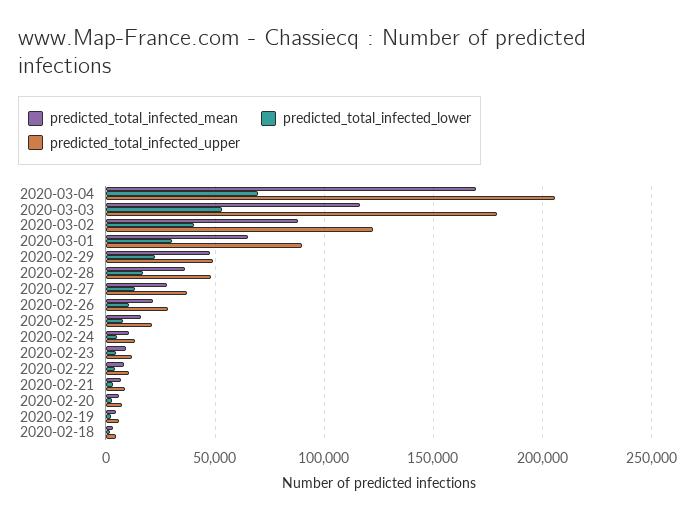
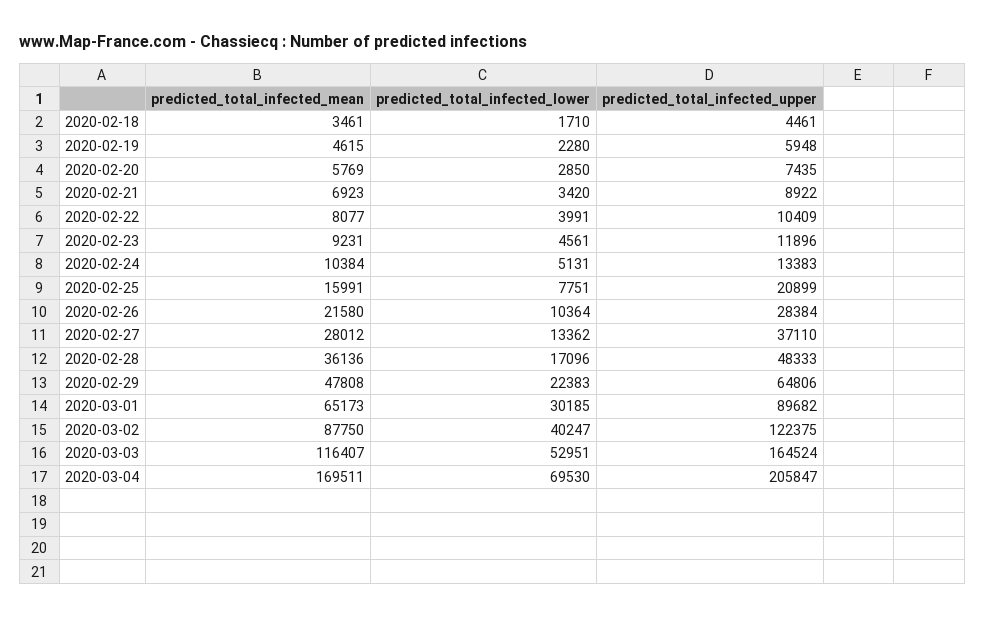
  {
    "predicted_total_infected_mean": {
      "2020-03-04": 169511,
      "2020-03-03": 116407,
      "2020-03-02": 87750,
      "2020-03-01": 65173,
      "2020-02-29": 47808,
      "2020-02-28": 36136,
      "2020-02-27": 28012,
      "2020-02-26": 21580,
      "2020-02-25": 15991,
      "2020-02-24": 10384,
      "2020-02-23": 9231,
      "2020-02-22": 8077,
      "2020-02-21": 6923,
      "2020-02-20": 5769,
      "2020-02-19": 4615,
      "2020-02-18": 3461
    },
    "predicted_total_infected_lower": {
      "2020-03-04": 69530,
      "2020-03-03": 52951,
      "2020-03-02": 40247,
      "2020-03-01": 30185,
      "2020-02-29": 22383,
      "2020-02-28": 17096,
      "2020-02-27": 13362,
      "2020-02-26": 10364,
      "2020-02-25": 7751,
      "2020-02-24": 5131,
      "2020-02-23": 4561,
      "2020-02-22": 3991,
      "2020-02-21": 3420,
      "2020-02-20": 2850,
      "2020-02-19": 2280,
      "2020-02-18": 1710
    },
    "predicted_total_infected_upper": {
      "2020-03-04": 205847,
-     "2020-03-03": 180000,
+     "2020-03-03": 164524,
      "2020-03-02": 122375,
      "2020-03-01": 89682,
-     "2020-02-29": 50000,
+     "2020-02-29": 64806,
      "2020-02-28": 48333,
      "2020-02-27": 37110,
      "2020-02-26": 28384,
      "2020-02-25": 20899,
      "2020-02-24": 13383,
      "2020-02-23": 11896,
      "2020-02-22": 10409,
      "2020-02-21": 8922,
      "2020-02-20": 7435,
      "2020-02-19": 5948,
      "2020-02-18": 4461
    }
  }

